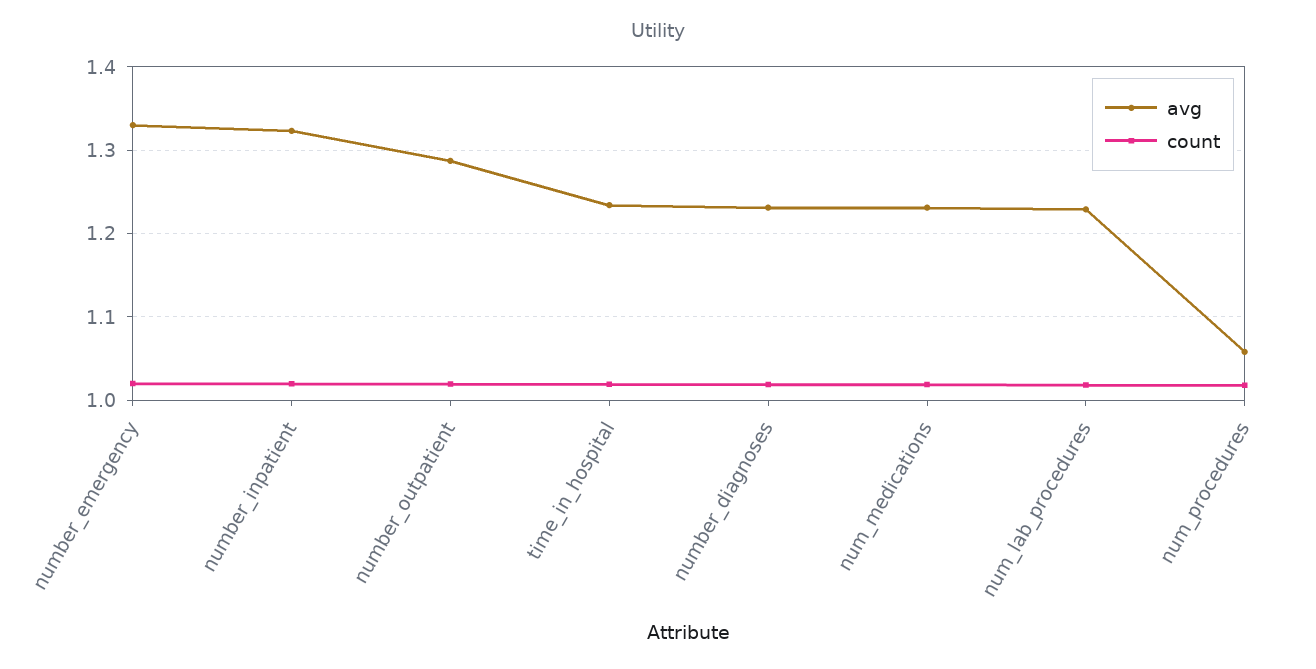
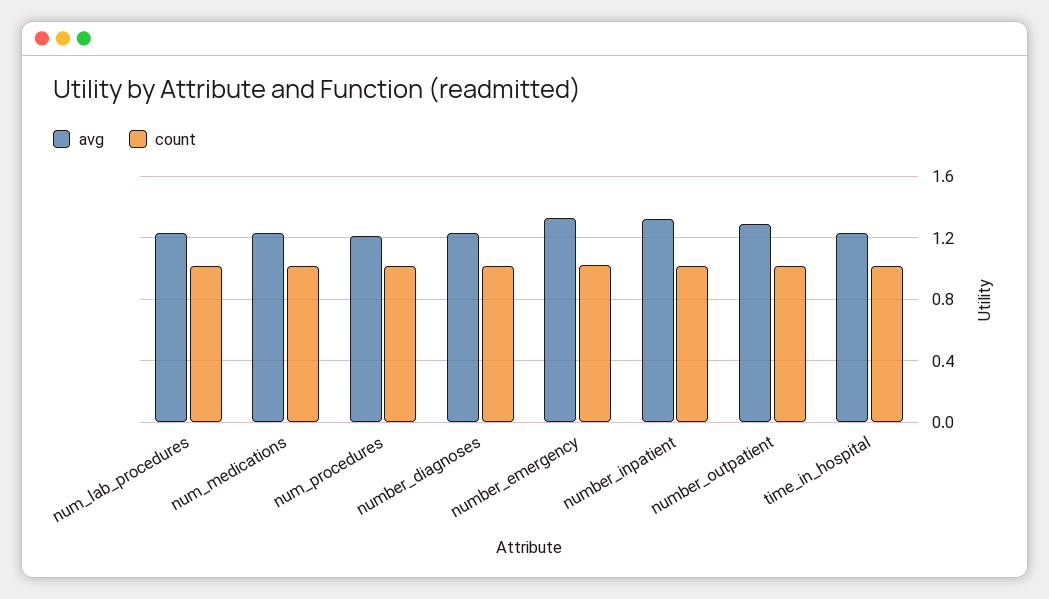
  {
    "avg": {
      "number_emergency": 1.33,
      "number_inpatient": 1.32,
      "number_outpatient": 1.29,
      "time_in_hospital": 1.23,
      "number_diagnoses": 1.23,
      "num_medications": 1.23,
      "num_lab_procedures": 1.23,
-     "num_procedures": 1.06
+     "num_procedures": 1.2
    },
    "count": {
      "number_emergency": 1.02,
      "number_inpatient": 1.02,
      "number_outpatient": 1.02,
      "time_in_hospital": 1.02,
      "number_diagnoses": 1.02,
      "num_medications": 1.02,
      "num_lab_procedures": 1.02,
      "num_procedures": 1.02
    }
  }

